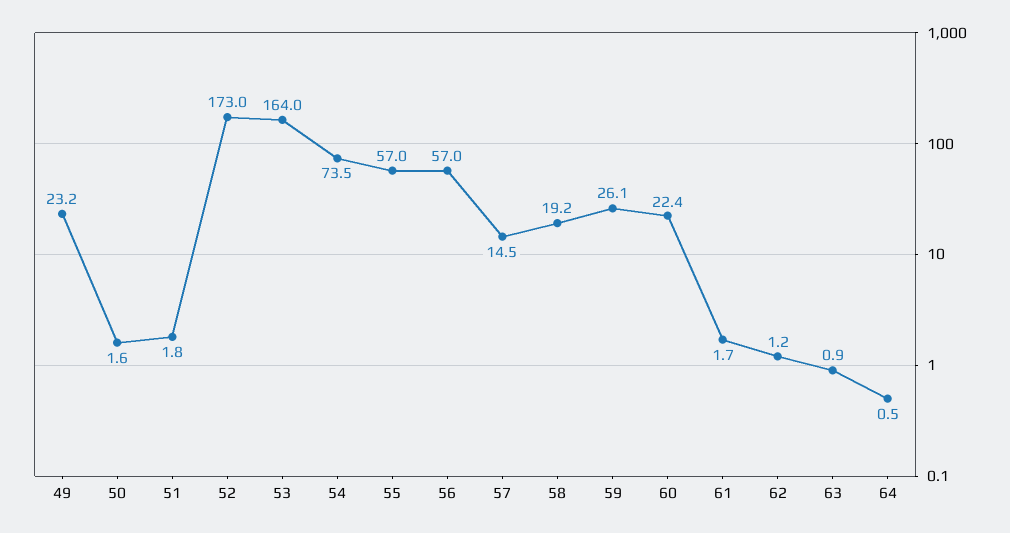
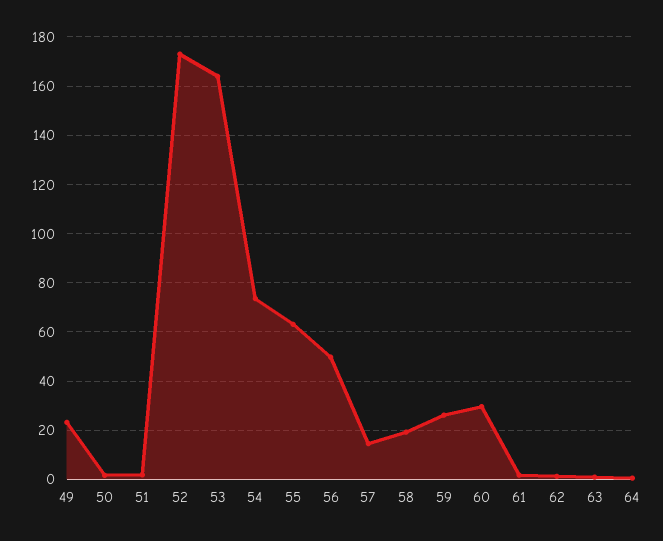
  {
    "49": 23.2,
    "50": 1.6,
    "51": 1.8,
    "52": 173,
    "53": 164,
    "54": 73.5,
-   "55": 57,
+   "55": 62.5,
-   "56": 57,
+   "56": 50,
    "57": 14.5,
    "58": 19.2,
    "59": 26.1,
-   "60": 22.4,
+   "60": 30,
    "61": 1.7,
    "62": 1.2,
    "63": 0.9,
    "64": 0.5
  }

